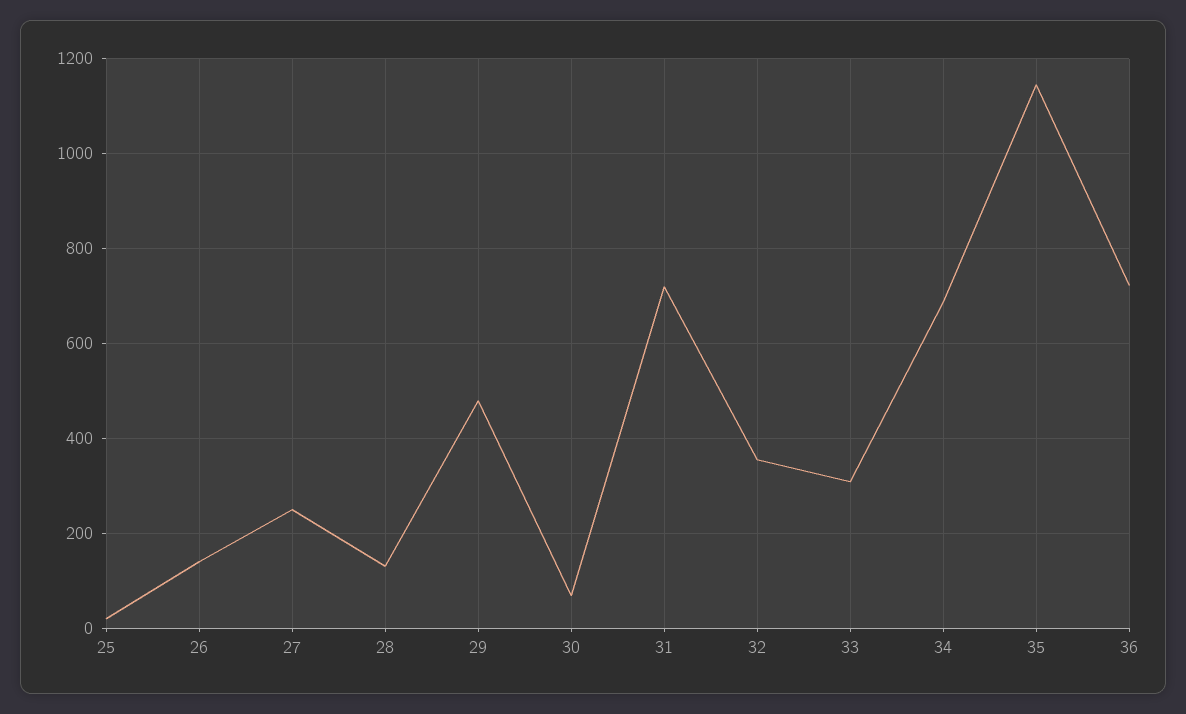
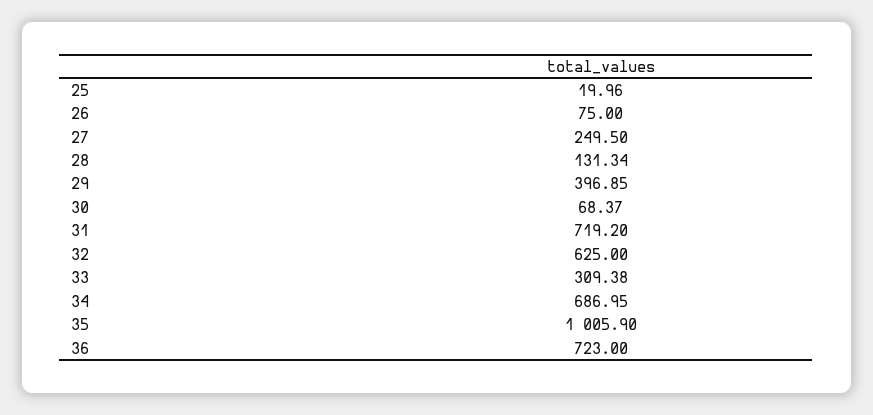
  {
    "25": 19.96,
-   "26": 140,
+   "26": 75,
    "27": 249.5,
    "28": 131.34,
-   "29": 480,
+   "29": 396.85,
    "30": 68.37,
    "31": 719.2,
-   "32": 360,
+   "32": 625,
    "33": 309.38,
    "34": 686.95,
-   "35": 1140,
+   "35": 1005.9,
    "36": 723
  }

